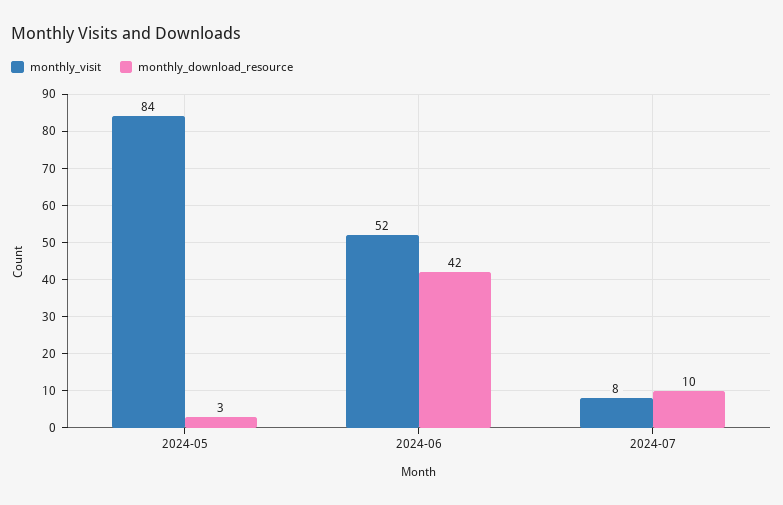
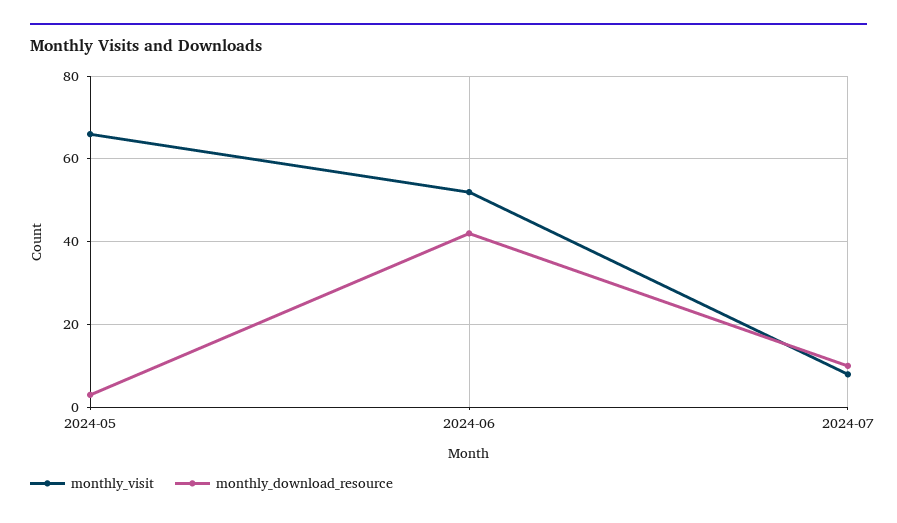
  {
    "monthly_visit": {
-     "2024-05": 84,
+     "2024-05": 65,
      "2024-06": 52,
      "2024-07": 8
    },
    "monthly_download_resource": {
      "2024-05": 3,
      "2024-06": 42,
      "2024-07": 10
    }
  }

